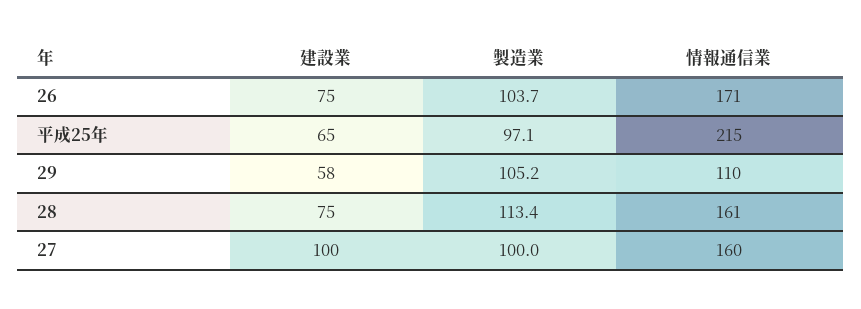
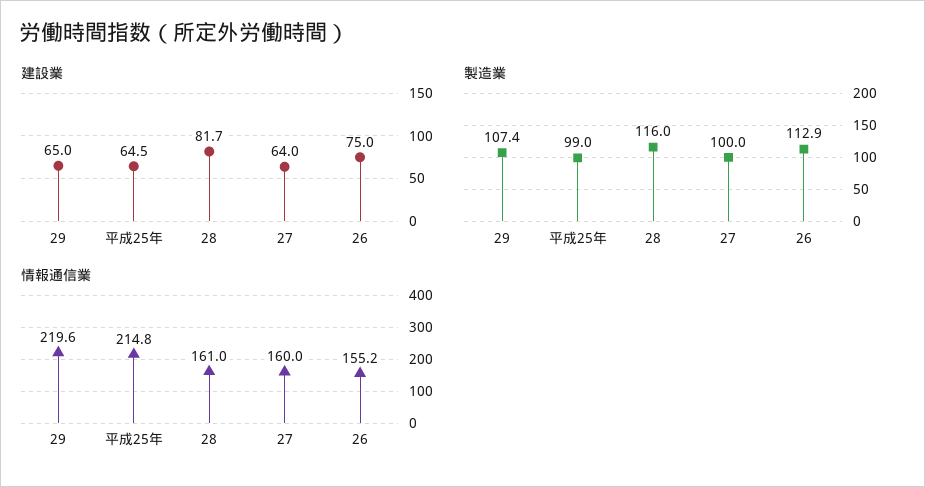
  {
    "建設業": {
      "26": 75,
      "平成25年": 64.5,
-     "29": 58,
+     "29": 65,
-     "28": 75,
+     "28": 81.7,
-     "27": 100
+     "27": 64
    },
    "製造業": {
-     "26": 103.7,
+     "26": 112.9,
-     "平成25年": 97.1,
+     "平成25年": 99,
-     "29": 105.2,
+     "29": 107.4,
-     "28": 113.4,
+     "28": 116,
      "27": 100
    },
    "情報通信業": {
-     "26": 171,
+     "26": 155.2,
      "平成25年": 214.8,
-     "29": 110,
+     "29": 219.6,
      "28": 161,
      "27": 160
    }
  }

